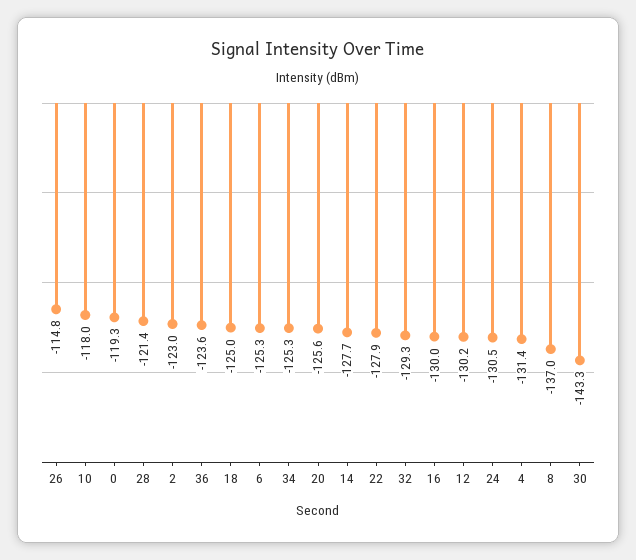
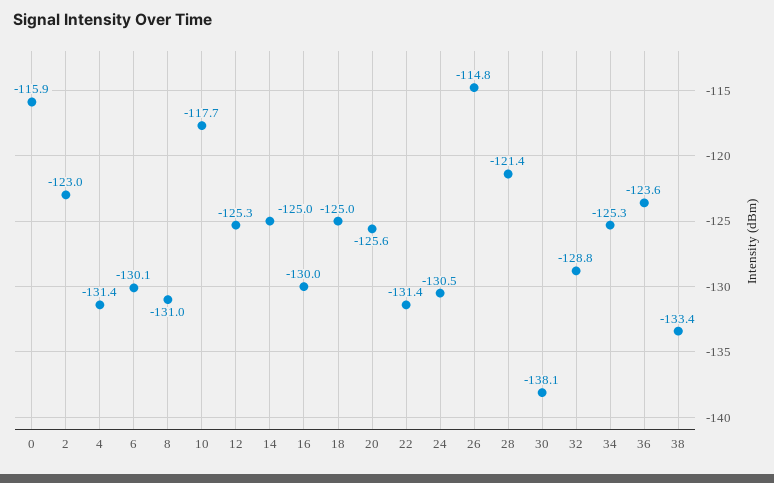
  {
    "26": -114.8,
-   "10": -118,
+   "10": -117.7,
-   "0": -119.3,
+   "0": -115.9,
    "28": -121.4,
    "2": -123,
    "36": -123.6,
    "18": -125,
-   "6": -125.3,
+   "6": -130.1,
    "34": -125.3,
    "20": -125.6,
-   "14": -127.7,
+   "14": -125,
-   "22": -127.9,
+   "22": -131.4,
-   "32": -129.3,
+   "32": -128.8,
    "16": -130,
-   "12": -130.2,
+   "12": -125.3,
    "24": -130.5,
    "4": -131.4,
-   "8": -137,
+   "8": -131,
-   "30": -143.3
+   "30": -138.1,
+   "38": -133.4
  }

